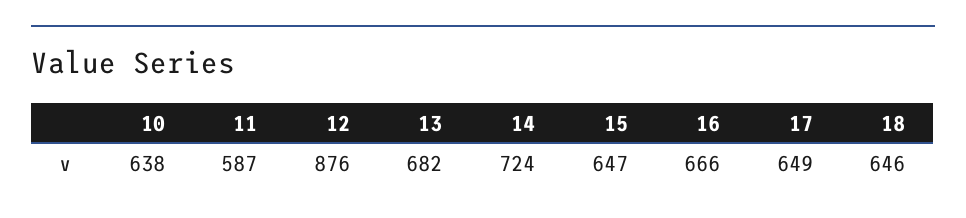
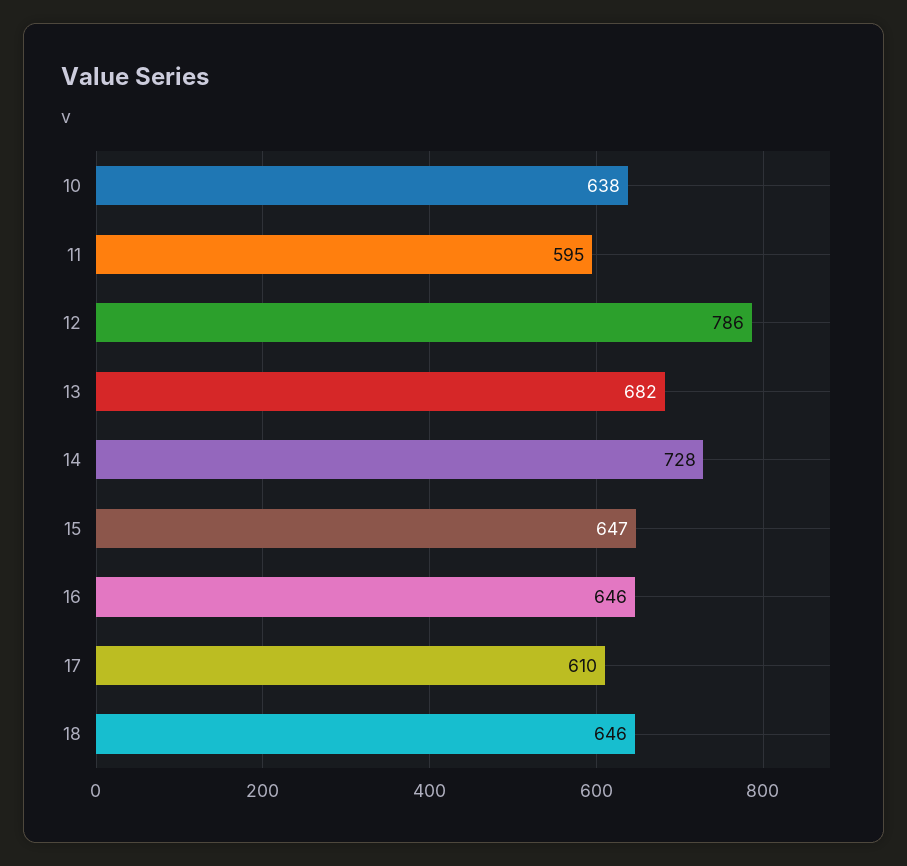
  {
    "10": 638,
-   "11": 587,
+   "11": 595,
-   "12": 876,
+   "12": 786,
    "13": 682,
-   "14": 724,
+   "14": 728,
    "15": 647,
-   "16": 666,
+   "16": 646,
-   "17": 649,
+   "17": 610,
    "18": 646
  }

